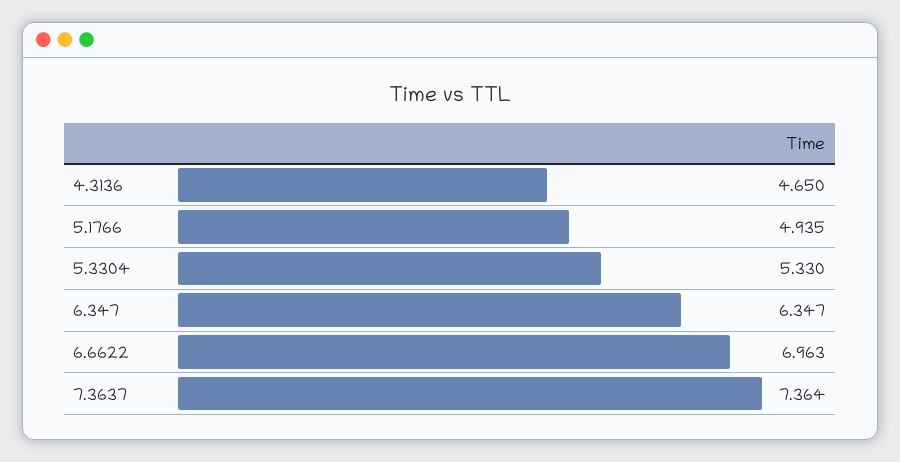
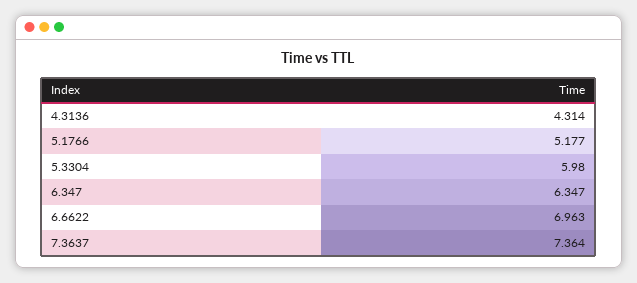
  {
-   "4.3136": 4.65,
+   "4.3136": 4.314,
-   "5.1766": 4.935,
+   "5.1766": 5.177,
-   "5.3304": 5.33,
+   "5.3304": 5.98,
    "6.347": 6.347,
    "6.6622": 6.963,
    "7.3637": 7.364
  }

